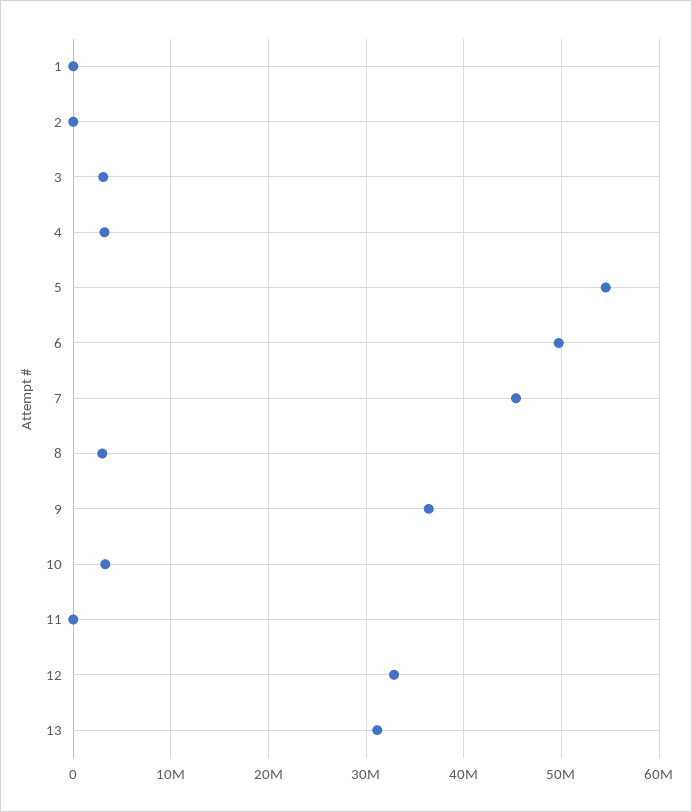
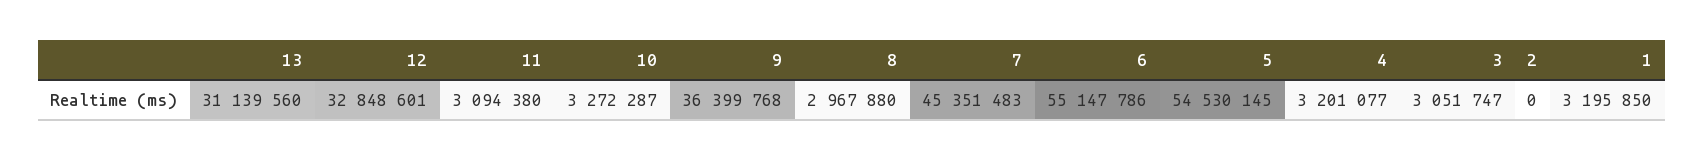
  {
-   "1": 0,
+   "1": 3195850,
    "2": 0,
    "3": 3051747,
    "4": 3201077,
    "5": 54530145,
-   "6": 50000000,
+   "6": 55147786,
    "7": 45351483,
    "8": 2967880,
    "9": 36399768,
    "10": 3272287,
-   "11": 0,
+   "11": 3094380,
    "12": 32848601,
    "13": 31139560
  }

